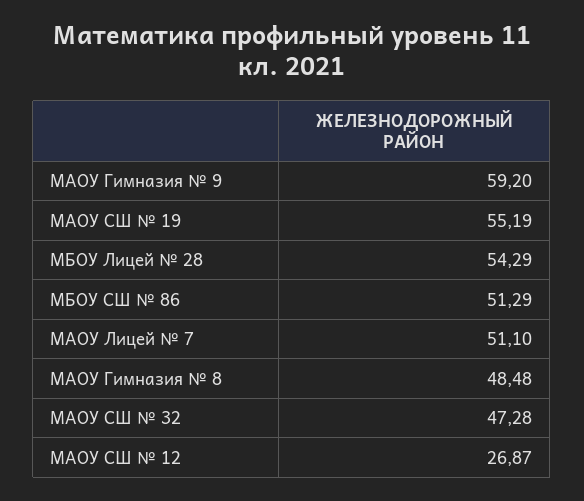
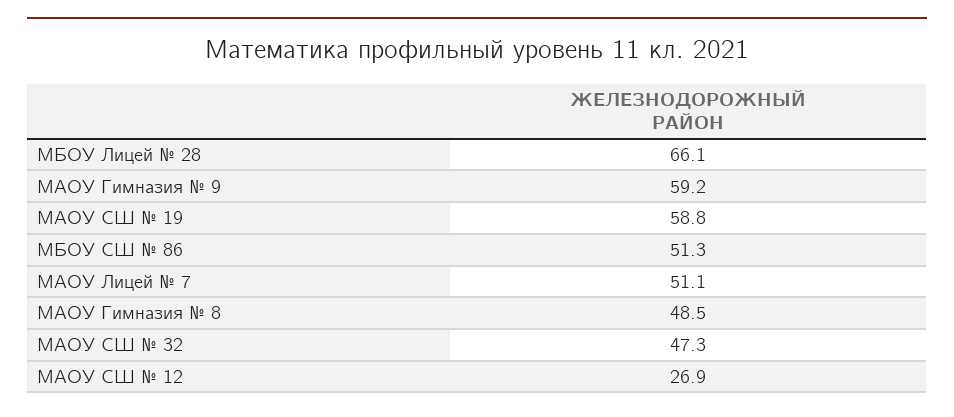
  {
    "МАОУ Гимназия № 9": 59.2,
-   "МАОУ СШ № 19": 55.19,
+   "МАОУ СШ № 19": 58.8,
-   "МБОУ Лицей № 28": 54.29,
+   "МБОУ Лицей № 28": 66.1,
    "МБОУ СШ № 86": 51.29,
    "МАОУ Лицей № 7": 51.1,
    "МАОУ Гимназия № 8": 48.48,
    "МАОУ СШ № 32": 47.28,
    "МАОУ СШ № 12": 26.87
  }

